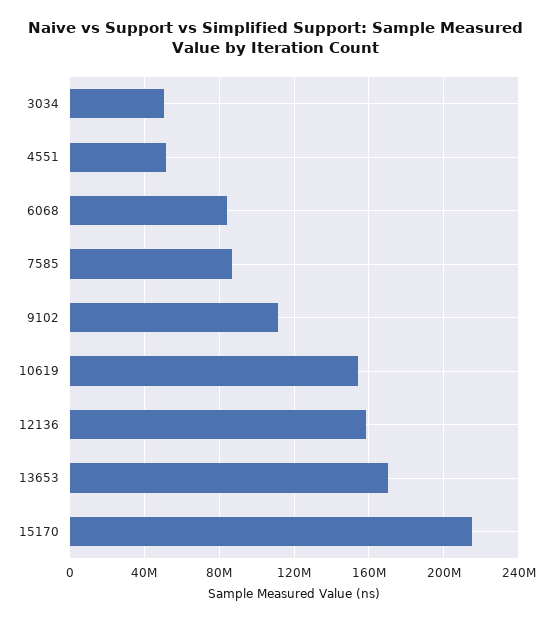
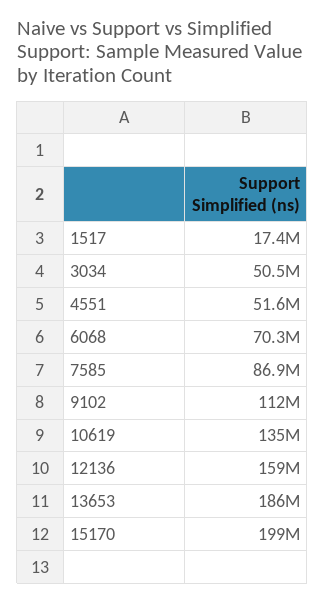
  {
    "3034": 50500000,
    "4551": 51600000,
-   "6068": 85000000,
+   "6068": 70300000,
    "7585": 86900000,
    "9102": 112000000,
-   "10619": 155000000,
+   "10619": 135000000,
    "12136": 159000000,
-   "13653": 170000000,
+   "13653": 186000000,
-   "15170": 215000000
+   "15170": 199000000,
+   "1517": 17400000
  }

